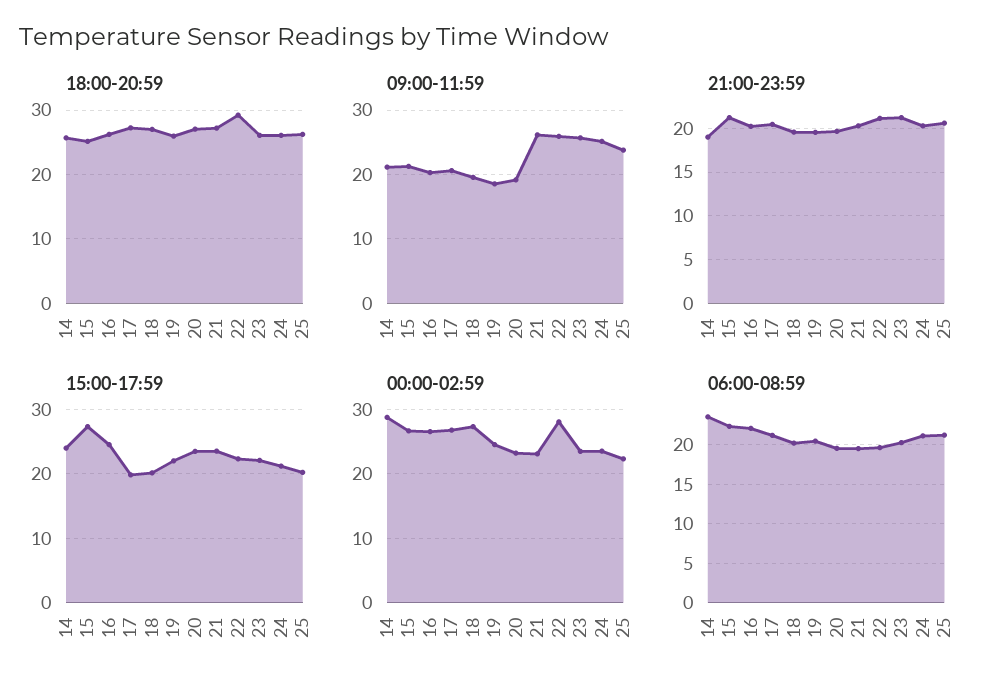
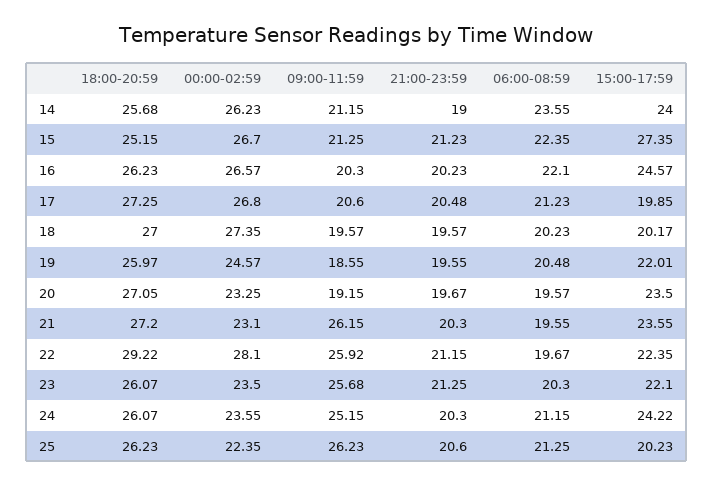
  {
    "18:00-20:59": {
      "14": 25.68,
      "15": 25.15,
      "16": 26.23,
      "17": 27.25,
      "18": 27,
      "19": 25.97,
      "20": 27.05,
      "21": 27.2,
      "22": 29.22,
      "23": 26.07,
      "24": 26.07,
      "25": 26.23
    },
    "09:00-11:59": {
      "14": 21.15,
      "15": 21.25,
      "16": 20.3,
      "17": 20.6,
      "18": 19.57,
      "19": 18.55,
      "20": 19.15,
      "21": 26.15,
      "22": 25.92,
      "23": 25.68,
      "24": 25.15,
-     "25": 24
+     "25": 26.23
    },
    "21:00-23:59": {
      "14": 19,
      "15": 21.23,
      "16": 20.23,
      "17": 20.48,
      "18": 19.57,
      "19": 19.55,
      "20": 19.67,
      "21": 20.3,
      "22": 21.15,
      "23": 21.25,
      "24": 20.3,
      "25": 20.6
    },
    "15:00-17:59": {
      "14": 24,
      "15": 27.35,
      "16": 24.57,
      "17": 19.85,
      "18": 20.17,
      "19": 22.01,
      "20": 23.5,
      "21": 23.55,
      "22": 22.35,
      "23": 22.1,
-     "24": 21,
+     "24": 24.22,
      "25": 20.23
    },
    "00:00-02:59": {
-     "14": 29,
+     "14": 26.23,
      "15": 26.7,
      "16": 26.57,
      "17": 26.8,
      "18": 27.35,
      "19": 24.57,
      "20": 23.25,
      "21": 23.1,
      "22": 28.1,
      "23": 23.5,
      "24": 23.55,
      "25": 22.35
    },
    "06:00-08:59": {
      "14": 23.55,
      "15": 22.35,
      "16": 22.1,
      "17": 21.23,
      "18": 20.23,
      "19": 20.48,
      "20": 19.57,
      "21": 19.55,
      "22": 19.67,
      "23": 20.3,
      "24": 21.15,
      "25": 21.25
    }
  }

